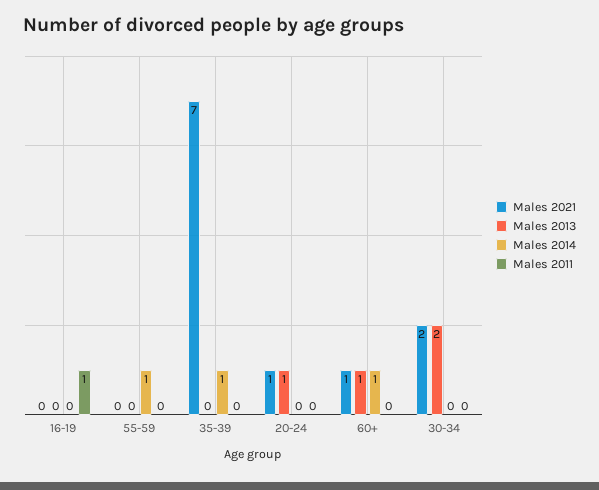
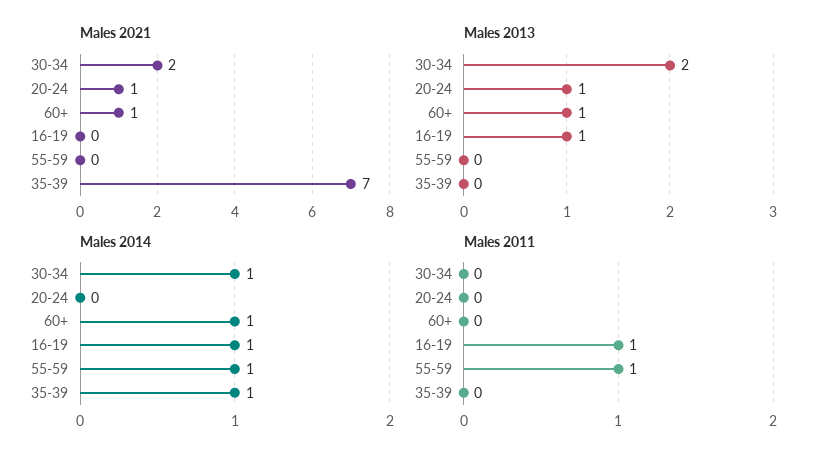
  {
    "Males 2021": {
      "16-19": 0,
      "55-59": 0,
      "35-39": 7,
      "20-24": 1,
      "60+": 1,
      "30-34": 2
    },
    "Males 2013": {
-     "16-19": 0,
+     "16-19": 1,
      "55-59": 0,
      "35-39": 0,
      "20-24": 1,
      "60+": 1,
      "30-34": 2
    },
    "Males 2014": {
-     "16-19": 0,
+     "16-19": 1,
      "55-59": 1,
      "35-39": 1,
      "20-24": 0,
      "60+": 1,
-     "30-34": 0
+     "30-34": 1
    },
    "Males 2011": {
      "16-19": 1,
-     "55-59": 0,
+     "55-59": 1,
      "35-39": 0,
      "20-24": 0,
      "60+": 0,
      "30-34": 0
    }
  }

